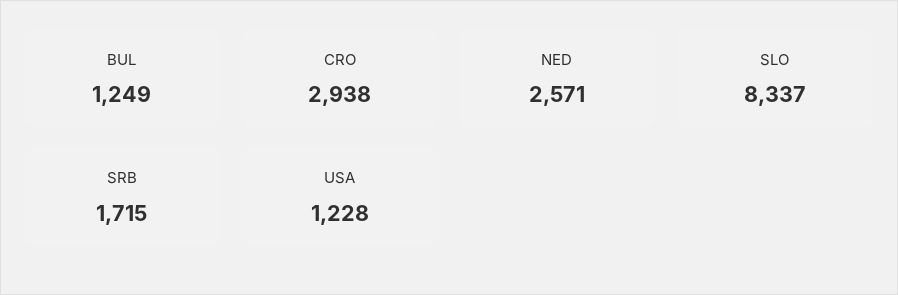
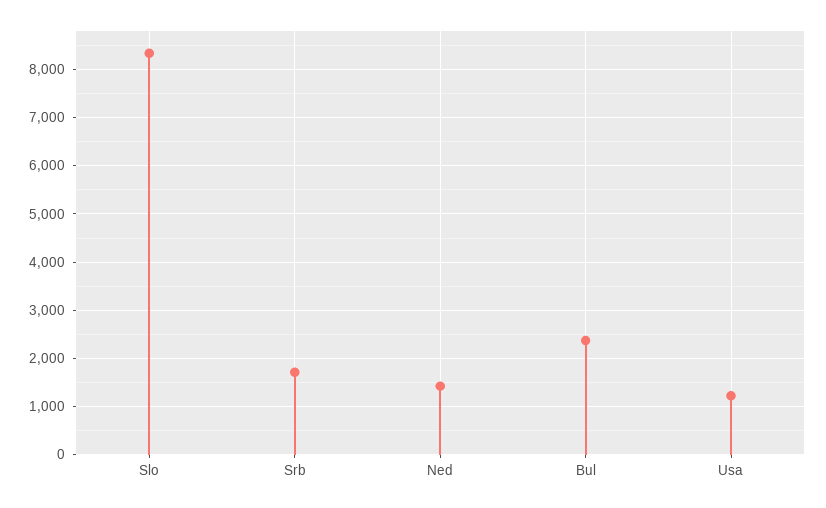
  {
-   "BUL": 1249,
+   "BUL": 2400,
-   "CRO": 2938,
-   "NED": 2571,
+   "NED": 1400,
    "SLO": 8337,
    "SRB": 1715,
    "USA": 1228
  }

